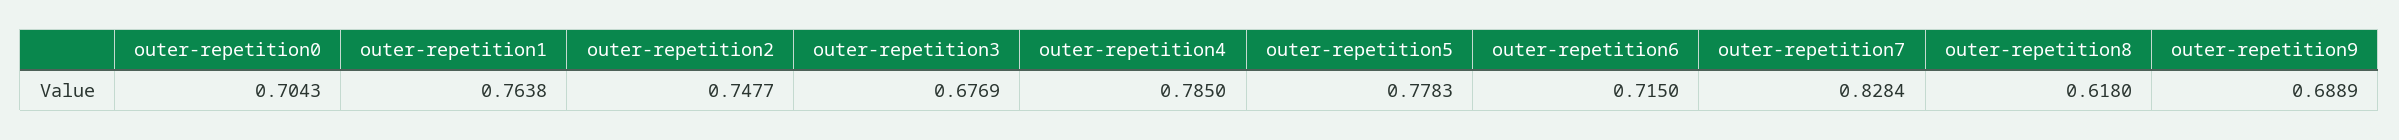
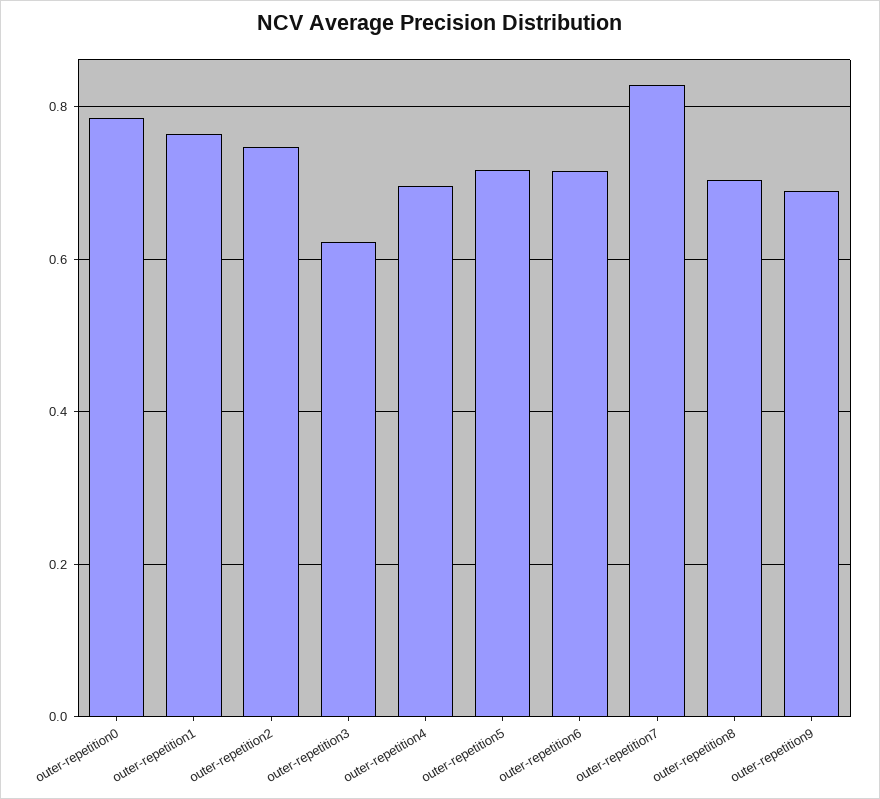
  {
-   "outer-repetition0": 0.7043,
+   "outer-repetition0": 0.78,
    "outer-repetition1": 0.7638,
    "outer-repetition2": 0.7477,
-   "outer-repetition3": 0.6769,
+   "outer-repetition3": 0.62,
-   "outer-repetition4": 0.785,
+   "outer-repetition4": 0.7,
-   "outer-repetition5": 0.7783,
+   "outer-repetition5": 0.72,
    "outer-repetition6": 0.715,
    "outer-repetition7": 0.8284,
-   "outer-repetition8": 0.618,
+   "outer-repetition8": 0.7,
    "outer-repetition9": 0.6889
  }

